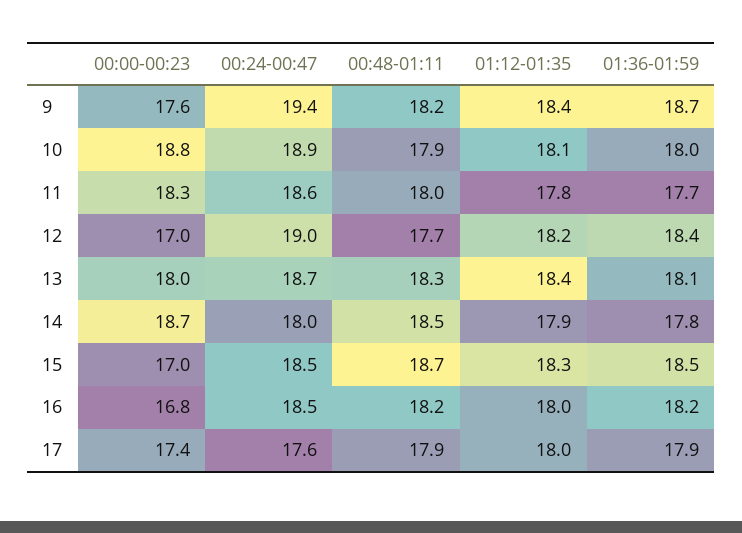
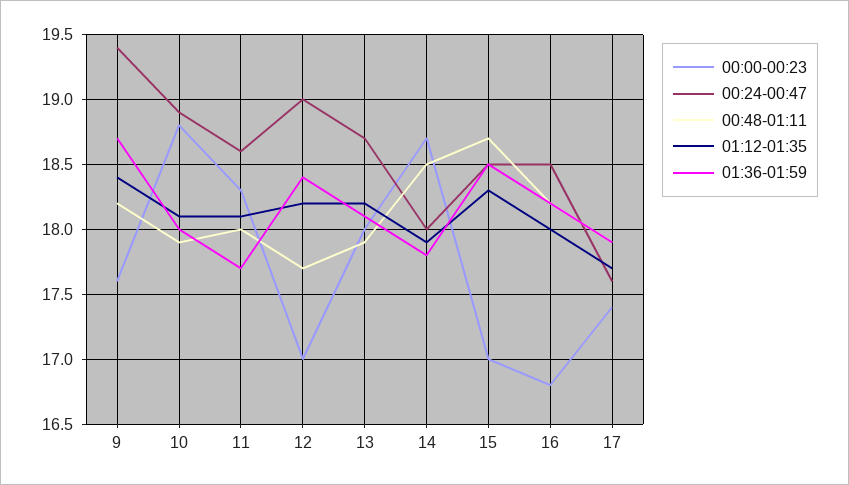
  {
    "00:00-00:23": {
      "9": 17.6,
      "10": 18.8,
      "11": 18.3,
      "12": 17,
      "13": 18,
      "14": 18.7,
      "15": 17,
      "16": 16.8,
      "17": 17.4
    },
    "00:24-00:47": {
      "9": 19.4,
      "10": 18.9,
      "11": 18.6,
      "12": 19,
      "13": 18.7,
      "14": 18,
      "15": 18.5,
      "16": 18.5,
      "17": 17.6
    },
    "00:48-01:11": {
      "9": 18.2,
      "10": 17.9,
      "11": 18,
      "12": 17.7,
-     "13": 18.3,
+     "13": 17.9,
      "14": 18.5,
      "15": 18.7,
      "16": 18.2,
      "17": 17.9
    },
    "01:12-01:35": {
      "9": 18.4,
      "10": 18.1,
-     "11": 17.8,
+     "11": 18.1,
      "12": 18.2,
-     "13": 18.4,
+     "13": 18.2,
      "14": 17.9,
      "15": 18.3,
      "16": 18,
-     "17": 18
+     "17": 17.7
    },
    "01:36-01:59": {
      "9": 18.7,
      "10": 18,
      "11": 17.7,
      "12": 18.4,
      "13": 18.1,
      "14": 17.8,
      "15": 18.5,
      "16": 18.2,
      "17": 17.9
    }
  }

